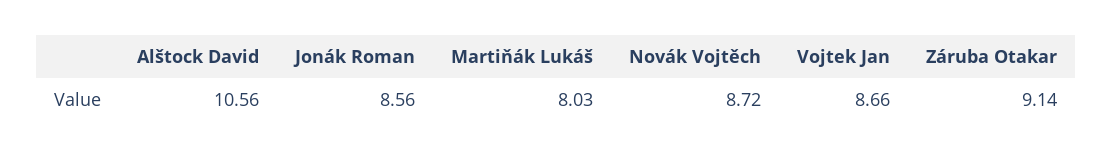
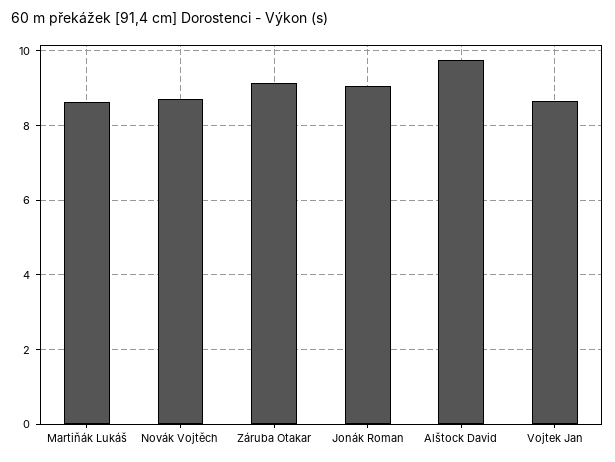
  {
-   "Alštock David": 10.56,
+   "Alštock David": 9.8,
-   "Jonák Roman": 8.56,
+   "Jonák Roman": 9,
-   "Martiňák Lukáš": 8.03,
+   "Martiňák Lukáš": 8.6,
    "Novák Vojtěch": 8.72,
    "Vojtek Jan": 8.66,
    "Záruba Otakar": 9.14
  }

